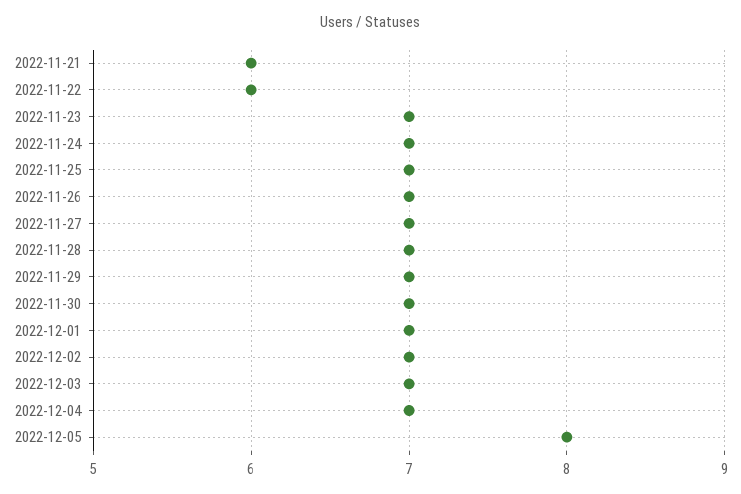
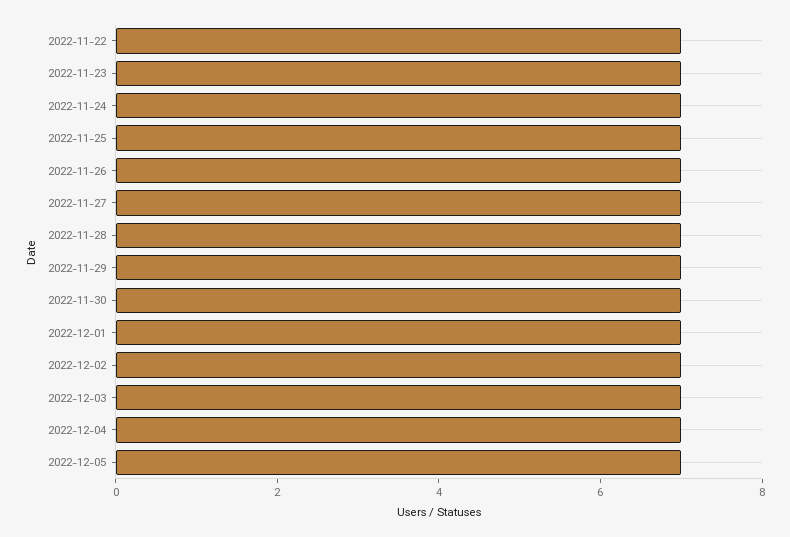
  {
-   "2022-11-21": 6,
-   "2022-11-22": 6,
+   "2022-11-22": 7,
    "2022-11-23": 7,
    "2022-11-24": 7,
    "2022-11-25": 7,
    "2022-11-26": 7,
    "2022-11-27": 7,
    "2022-11-28": 7,
    "2022-11-29": 7,
    "2022-11-30": 7,
    "2022-12-01": 7,
    "2022-12-02": 7,
    "2022-12-03": 7,
    "2022-12-04": 7,
-   "2022-12-05": 8
+   "2022-12-05": 7
  }

